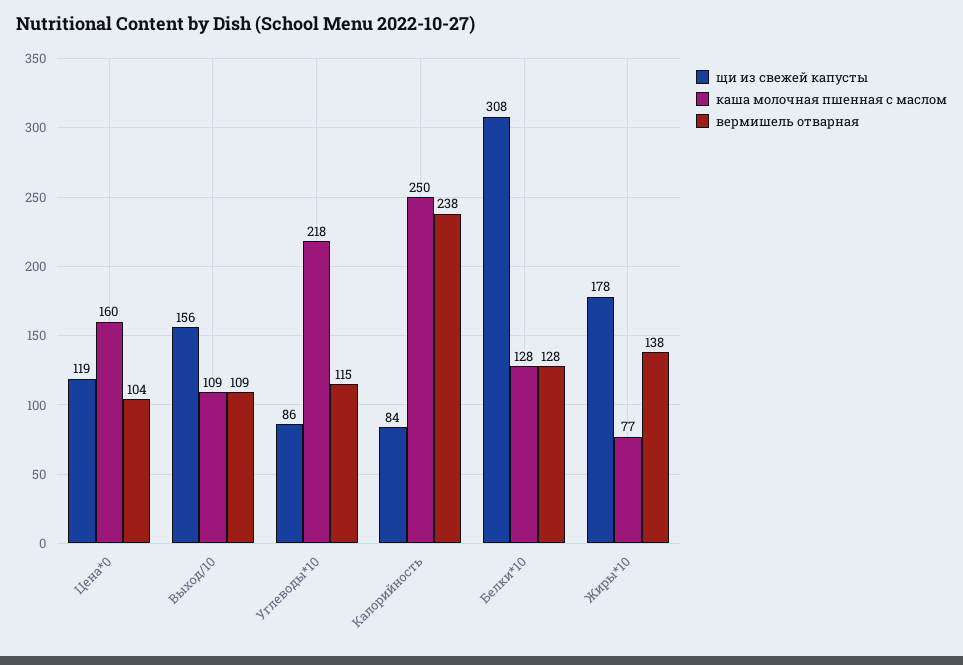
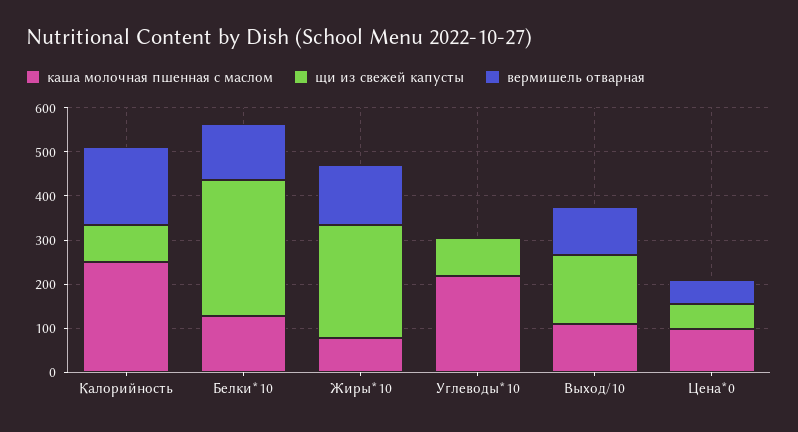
  {
    "щи из свежей капусты": {
-     "Цена*0": 119,
+     "Цена*0": 60,
      "Выход/10": 156,
      "Углеводы*10": 86,
      "Калорийность": 84,
      "Белки*10": 308,
-     "Жиры*10": 178
+     "Жиры*10": 260
    },
    "каша молочная пшенная с маслом": {
-     "Цена*0": 160,
+     "Цена*0": 100,
      "Выход/10": 109,
      "Углеводы*10": 218,
      "Калорийность": 250,
      "Белки*10": 128,
      "Жиры*10": 77
    },
    "вермишель отварная": {
-     "Цена*0": 104,
+     "Цена*0": 60,
      "Выход/10": 109,
-     "Углеводы*10": 115,
+     "Углеводы*10": 0,
-     "Калорийность": 238,
+     "Калорийность": 180,
      "Белки*10": 128,
      "Жиры*10": 138
    }
  }

